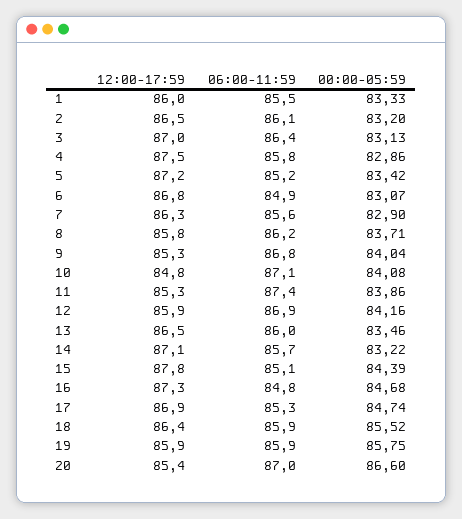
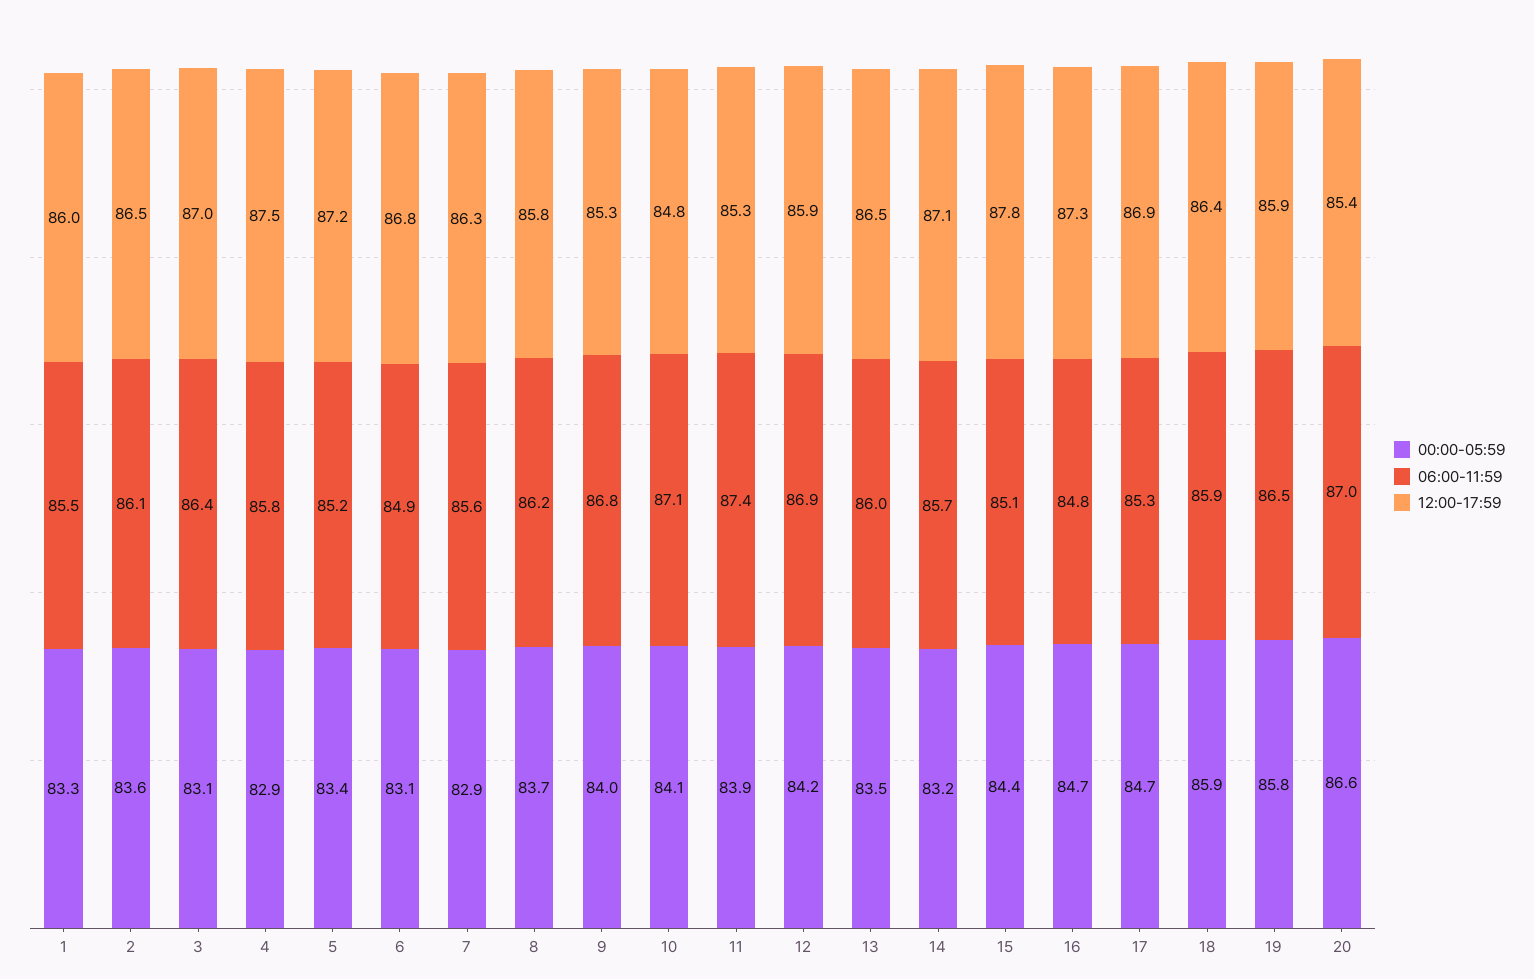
  {
    "12:00-17:59": {
      "1": 86,
      "2": 86.5,
      "3": 87,
      "4": 87.5,
      "5": 87.2,
      "6": 86.8,
      "7": 86.3,
      "8": 85.8,
      "9": 85.3,
      "10": 84.8,
      "11": 85.3,
      "12": 85.9,
      "13": 86.5,
      "14": 87.1,
      "15": 87.8,
      "16": 87.3,
      "17": 86.9,
      "18": 86.4,
      "19": 85.9,
      "20": 85.4
    },
    "06:00-11:59": {
      "1": 85.5,
      "2": 86.1,
      "3": 86.4,
      "4": 85.8,
      "5": 85.2,
      "6": 84.9,
      "7": 85.6,
      "8": 86.2,
      "9": 86.8,
      "10": 87.1,
      "11": 87.4,
      "12": 86.9,
      "13": 86,
      "14": 85.7,
      "15": 85.1,
      "16": 84.8,
      "17": 85.3,
      "18": 85.9,
-     "19": 85.9,
+     "19": 86.5,
      "20": 87
    },
    "00:00-05:59": {
      "1": 83.33,
-     "2": 83.2,
+     "2": 83.6,
      "3": 83.13,
      "4": 82.86,
      "5": 83.42,
      "6": 83.07,
      "7": 82.9,
      "8": 83.71,
      "9": 84.04,
      "10": 84.08,
      "11": 83.86,
      "12": 84.16,
      "13": 83.46,
      "14": 83.22,
      "15": 84.39,
      "16": 84.68,
      "17": 84.74,
-     "18": 85.52,
+     "18": 85.9,
      "19": 85.75,
      "20": 86.6
    }
  }

